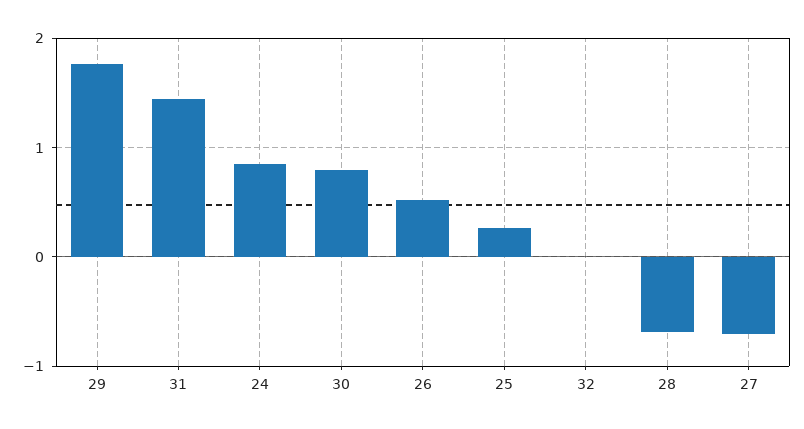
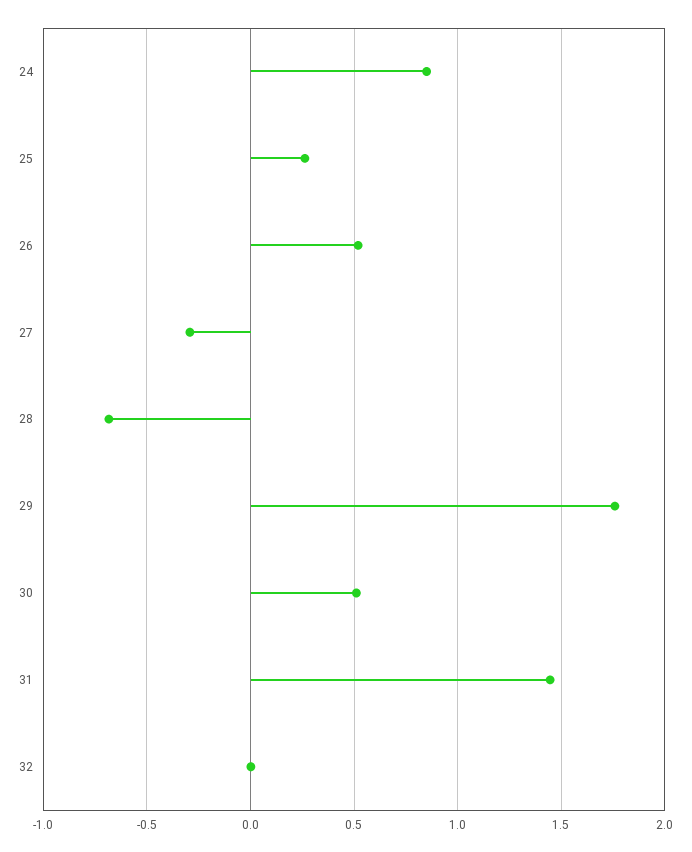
  {
    "29": 1.75,
    "31": 1.45,
    "24": 0.85,
-   "30": 0.8,
+   "30": 0.5,
    "26": 0.5,
    "25": 0.25,
    "32": 0,
    "28": -0.7,
-   "27": -0.7
+   "27": -0.3
  }

